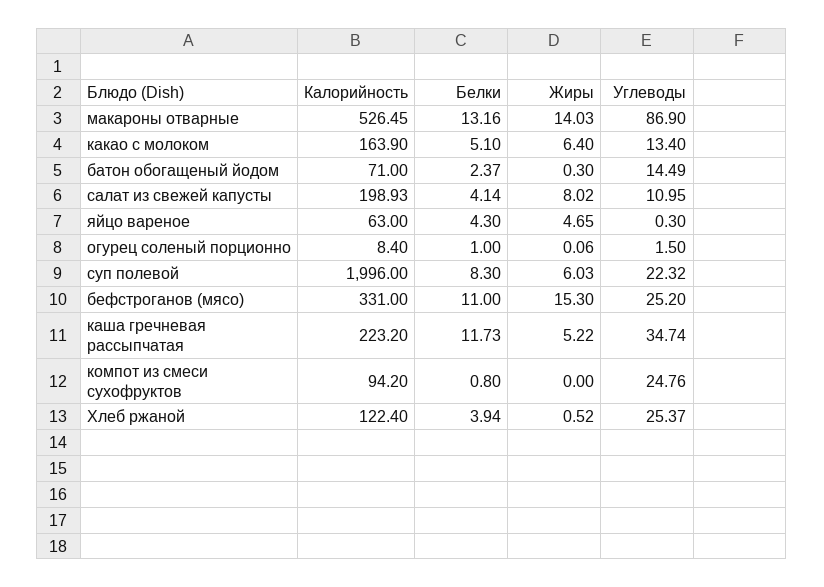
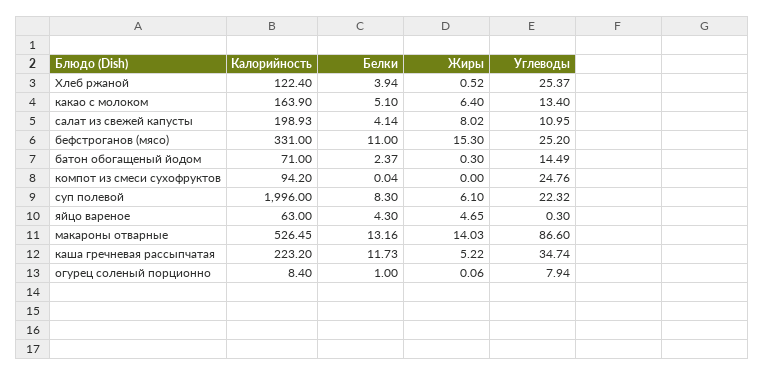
  {
    "Калорийность": {
      "макароны отварные": 526.45,
      "какао с молоком": 163.9,
      "батон обогащеный йодом": 71,
      "салат из свежей капусты": 198.93,
      "яйцо вареное": 63,
      "огурец соленый порционно": 8.4,
      "суп полевой": 1996,
      "бефстроганов (мясо)": 331,
      "каша гречневая рассыпчатая": 223.2,
      "компот из смеси сухофруктов": 94.2,
      "Хлеб ржаной": 122.4
    },
    "Белки": {
      "макароны отварные": 13.16,
      "какао с молоком": 5.1,
      "батон обогащеный йодом": 2.37,
      "салат из свежей капусты": 4.14,
      "яйцо вареное": 4.3,
      "огурец соленый порционно": 1,
      "суп полевой": 8.3,
      "бефстроганов (мясо)": 11,
      "каша гречневая рассыпчатая": 11.73,
-     "компот из смеси сухофруктов": 0.8,
+     "компот из смеси сухофруктов": 0.04,
      "Хлеб ржаной": 3.94
    },
    "Жиры": {
      "макароны отварные": 14.03,
      "какао с молоком": 6.4,
      "батон обогащеный йодом": 0.3,
      "салат из свежей капусты": 8.02,
      "яйцо вареное": 4.65,
      "огурец соленый порционно": 0.06,
-     "суп полевой": 6.03,
+     "суп полевой": 6.1,
      "бефстроганов (мясо)": 15.3,
      "каша гречневая рассыпчатая": 5.22,
      "компот из смеси сухофруктов": 0,
      "Хлеб ржаной": 0.52
    },
    "Углеводы": {
-     "макароны отварные": 86.9,
+     "макароны отварные": 86.6,
      "какао с молоком": 13.4,
      "батон обогащеный йодом": 14.49,
      "салат из свежей капусты": 10.95,
      "яйцо вареное": 0.3,
-     "огурец соленый порционно": 1.5,
+     "огурец соленый порционно": 7.94,
      "суп полевой": 22.32,
      "бефстроганов (мясо)": 25.2,
      "каша гречневая рассыпчатая": 34.74,
      "компот из смеси сухофруктов": 24.76,
      "Хлеб ржаной": 25.37
    }
  }

